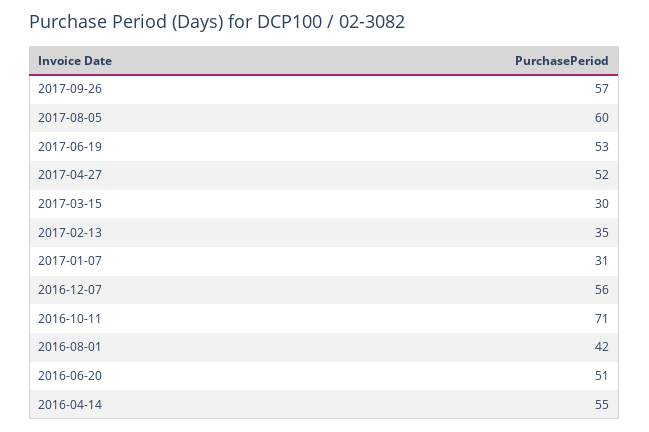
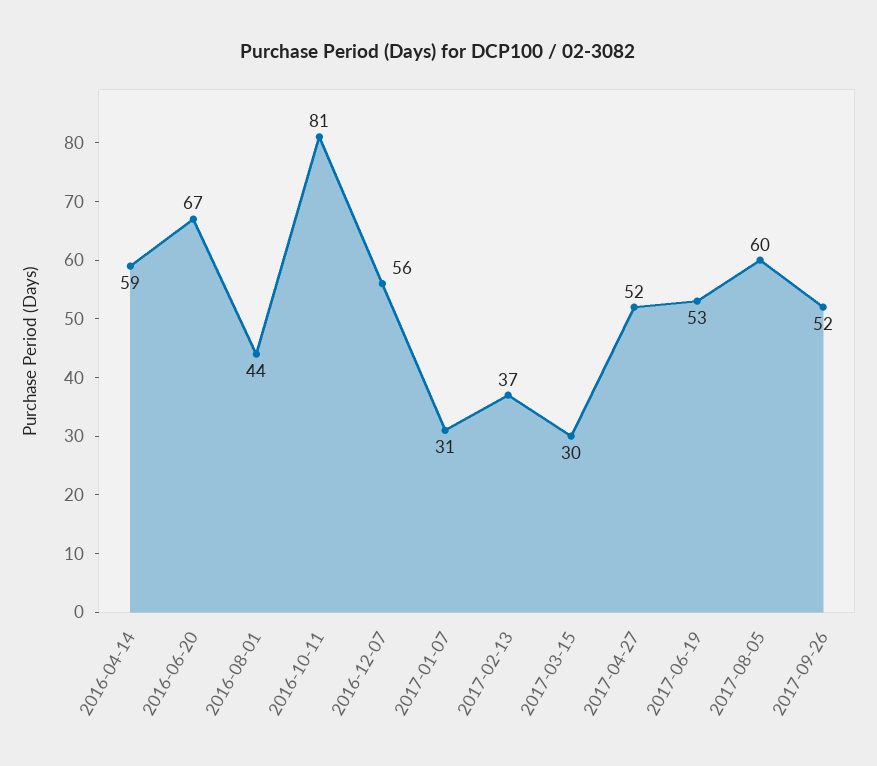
  {
-   "2017-09-26": 57,
+   "2017-09-26": 52,
    "2017-08-05": 60,
    "2017-06-19": 53,
    "2017-04-27": 52,
    "2017-03-15": 30,
-   "2017-02-13": 35,
+   "2017-02-13": 37,
    "2017-01-07": 31,
    "2016-12-07": 56,
-   "2016-10-11": 71,
+   "2016-10-11": 81,
-   "2016-08-01": 42,
+   "2016-08-01": 44,
-   "2016-06-20": 51,
+   "2016-06-20": 67,
-   "2016-04-14": 55
+   "2016-04-14": 59
  }

